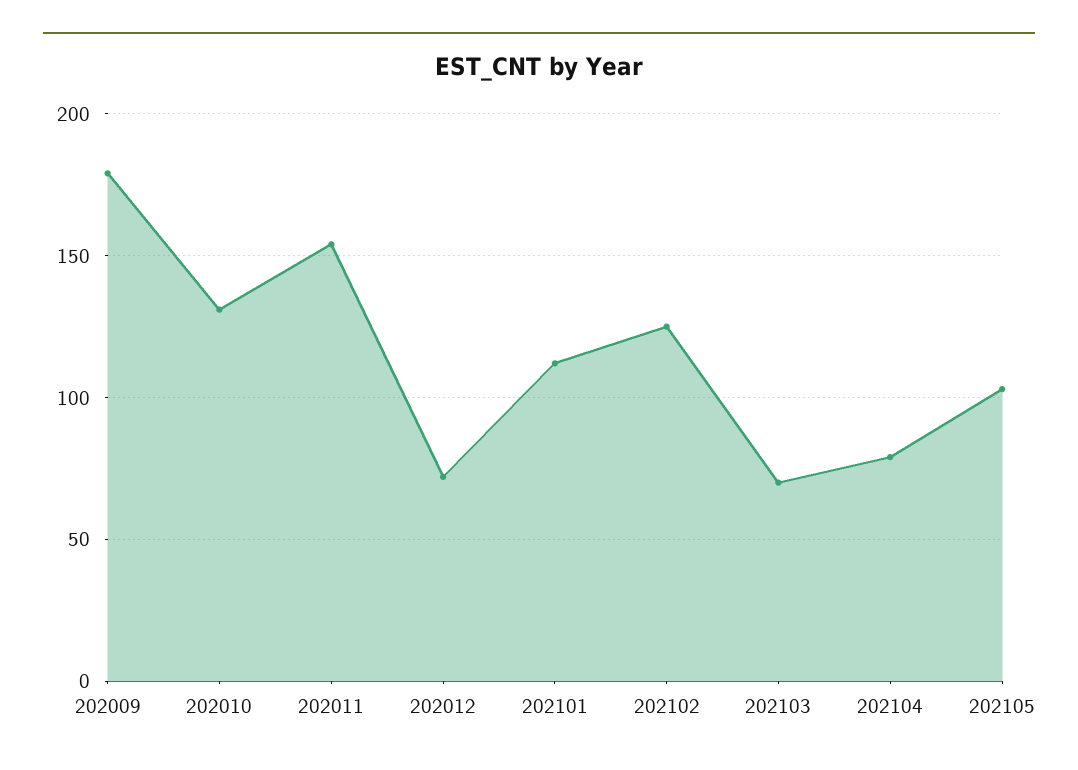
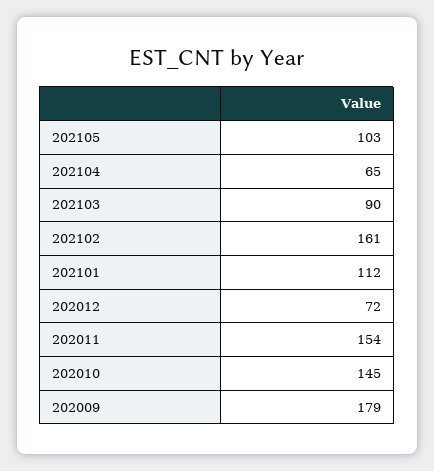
  {
    "202009": 179,
-   "202010": 130,
+   "202010": 145,
    "202011": 154,
    "202012": 72,
    "202101": 112,
-   "202102": 125,
+   "202102": 161,
-   "202103": 70,
+   "202103": 90,
-   "202104": 80,
+   "202104": 65,
    "202105": 103
  }

